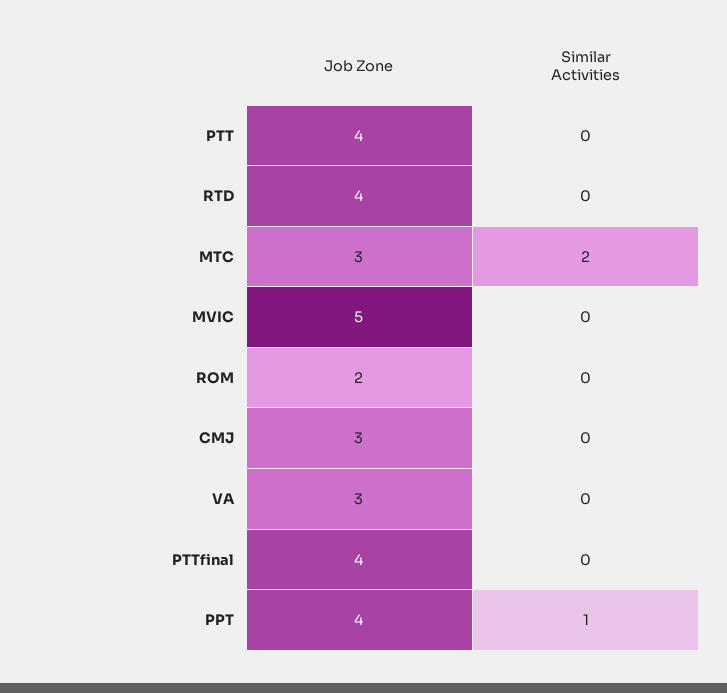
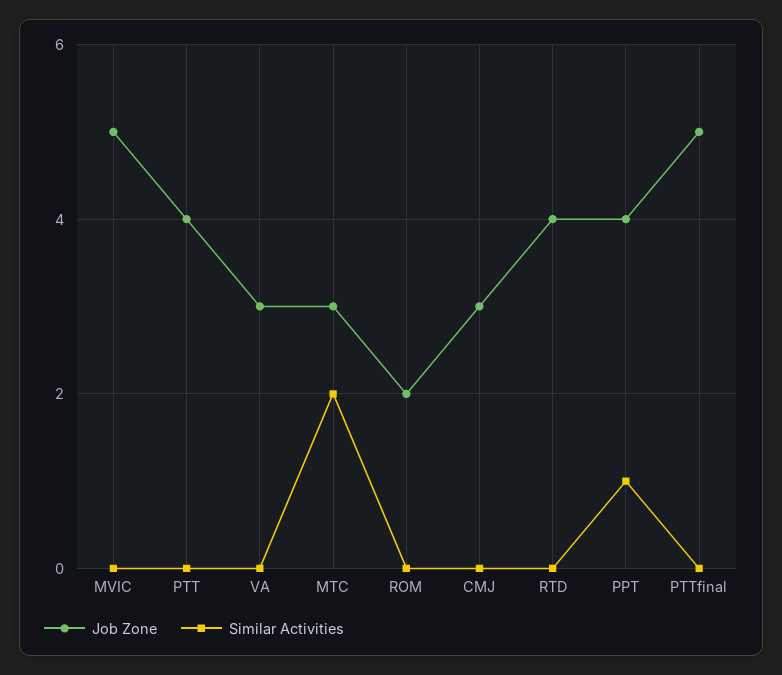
  {
    "Job Zone": {
      "PTT": 4,
      "RTD": 4,
      "MTC": 3,
      "MVIC": 5,
      "ROM": 2,
      "CMJ": 3,
      "VA": 3,
-     "PTTfinal": 4,
+     "PTTfinal": 5,
      "PPT": 4
    },
    "Similar Activities": {
      "PTT": 0,
      "RTD": 0,
      "MTC": 2,
      "MVIC": 0,
      "ROM": 0,
      "CMJ": 0,
      "VA": 0,
      "PTTfinal": 0,
      "PPT": 1
    }
  }

